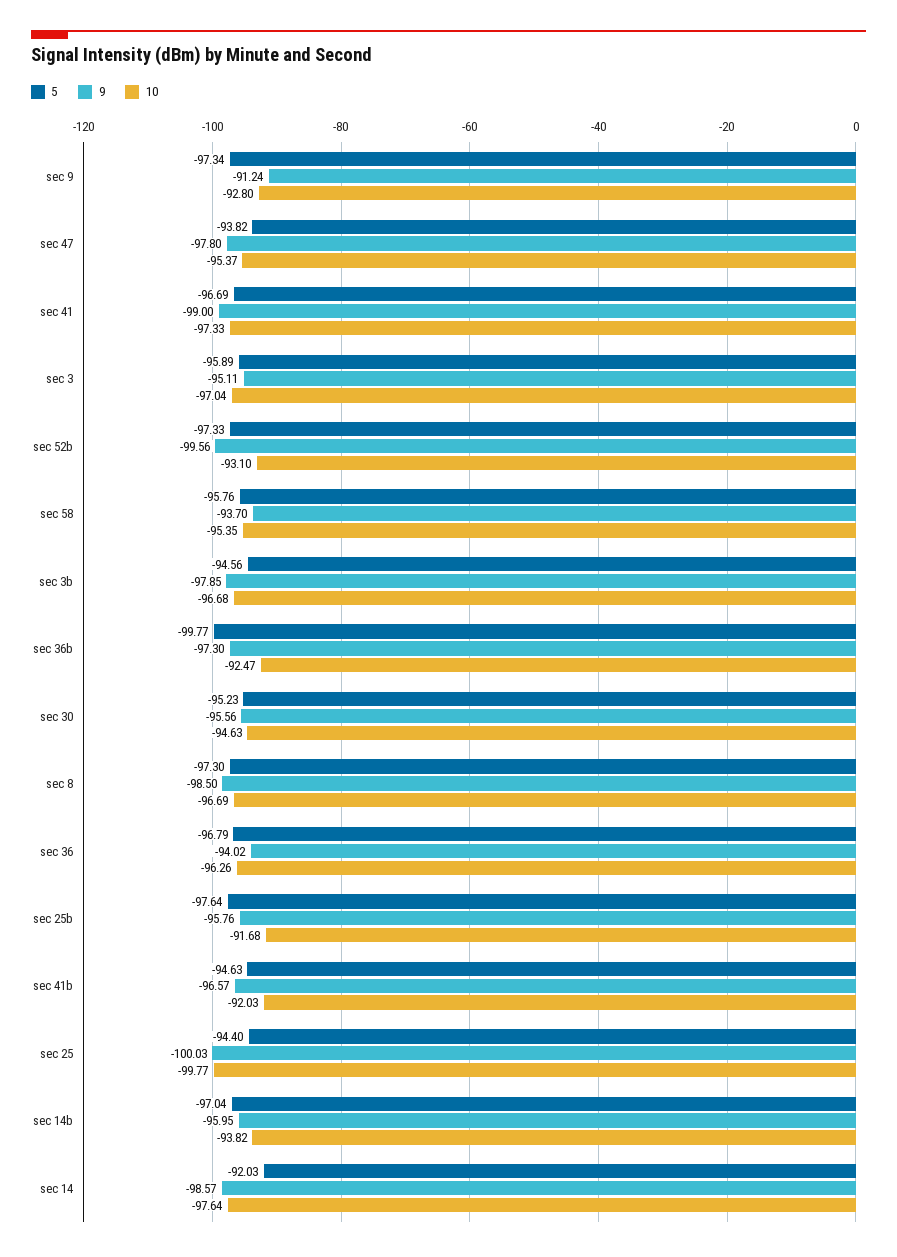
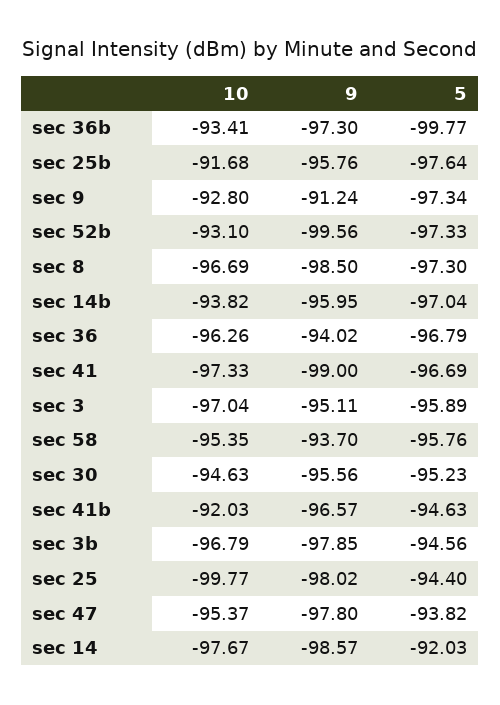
  {
    "5": {
      "sec 9": -97.34,
      "sec 47": -93.82,
      "sec 41": -96.69,
      "sec 3": -95.89,
      "sec 52b": -97.33,
      "sec 58": -95.76,
      "sec 3b": -94.56,
      "sec 36b": -99.77,
      "sec 30": -95.23,
      "sec 8": -97.3,
      "sec 36": -96.79,
      "sec 25b": -97.64,
      "sec 41b": -94.63,
      "sec 25": -94.4,
      "sec 14b": -97.04,
      "sec 14": -92.03
    },
    "9": {
      "sec 9": -91.24,
      "sec 47": -97.8,
      "sec 41": -99,
      "sec 3": -95.11,
      "sec 52b": -99.56,
      "sec 58": -93.7,
      "sec 3b": -97.85,
      "sec 36b": -97.3,
      "sec 30": -95.56,
      "sec 8": -98.5,
      "sec 36": -94.02,
      "sec 25b": -95.76,
      "sec 41b": -96.57,
-     "sec 25": -100.03,
+     "sec 25": -98.02,
      "sec 14b": -95.95,
      "sec 14": -98.57
    },
    "10": {
      "sec 9": -92.8,
      "sec 47": -95.37,
      "sec 41": -97.33,
      "sec 3": -97.04,
      "sec 52b": -93.1,
      "sec 58": -95.35,
-     "sec 3b": -96.68,
+     "sec 3b": -96.79,
-     "sec 36b": -92.47,
+     "sec 36b": -93.41,
      "sec 30": -94.63,
      "sec 8": -96.69,
      "sec 36": -96.26,
      "sec 25b": -91.68,
      "sec 41b": -92.03,
      "sec 25": -99.77,
      "sec 14b": -93.82,
-     "sec 14": -97.64
+     "sec 14": -97.67
    }
  }

